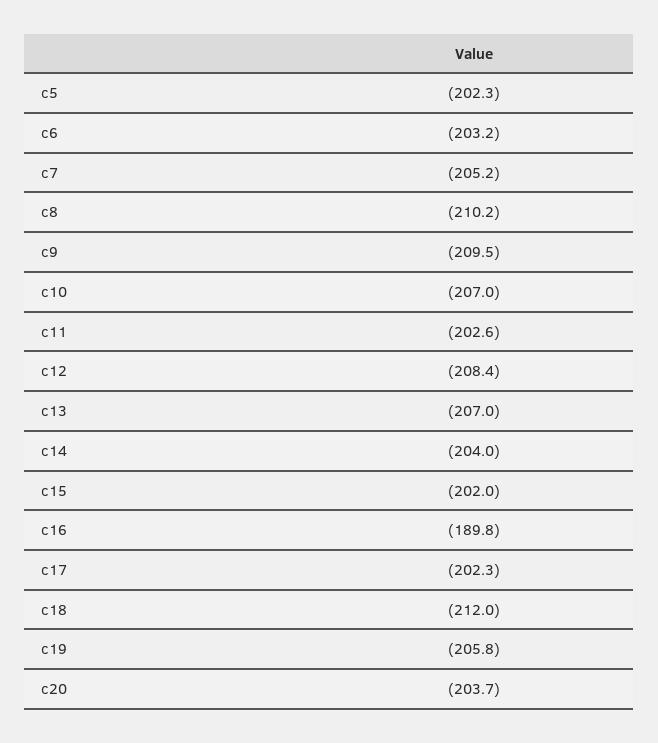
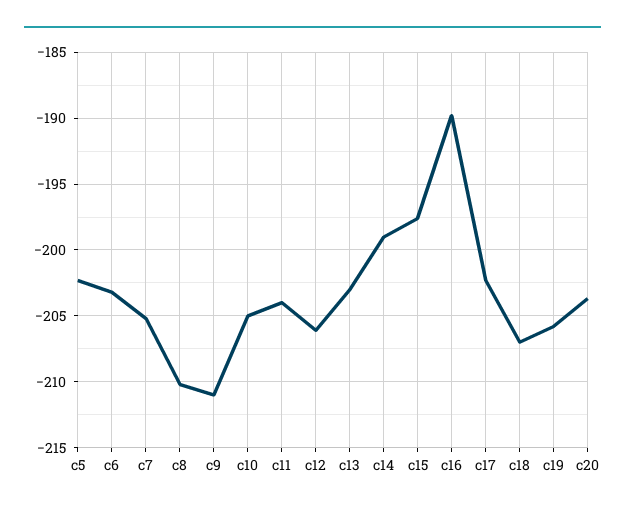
  {
    "c5": -202.3,
    "c6": -203.2,
    "c7": -205.2,
    "c8": -210.2,
-   "c9": -209.5,
+   "c9": -211,
-   "c10": -207,
+   "c10": -205,
-   "c11": -202.6,
+   "c11": -204,
-   "c12": -208.4,
+   "c12": -206,
-   "c13": -207,
+   "c13": -203,
-   "c14": -204,
+   "c14": -199,
-   "c15": -202,
+   "c15": -197.5,
    "c16": -189.8,
    "c17": -202.3,
-   "c18": -212,
+   "c18": -207,
    "c19": -205.8,
    "c20": -203.7
  }

